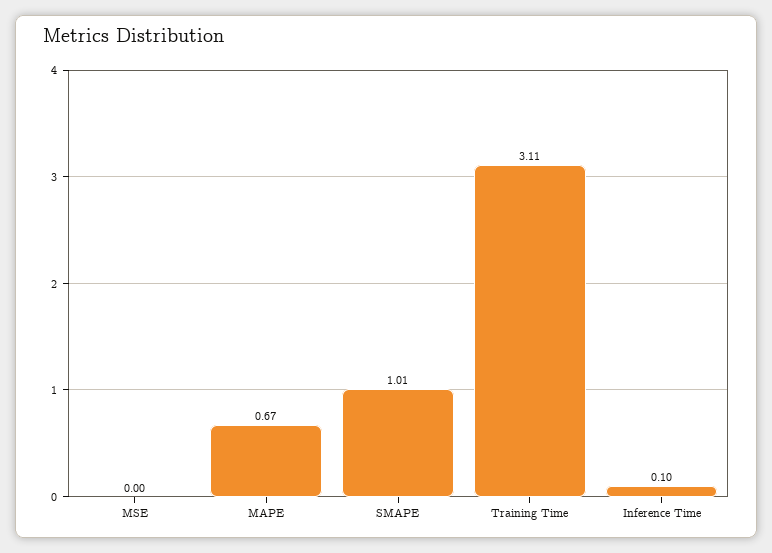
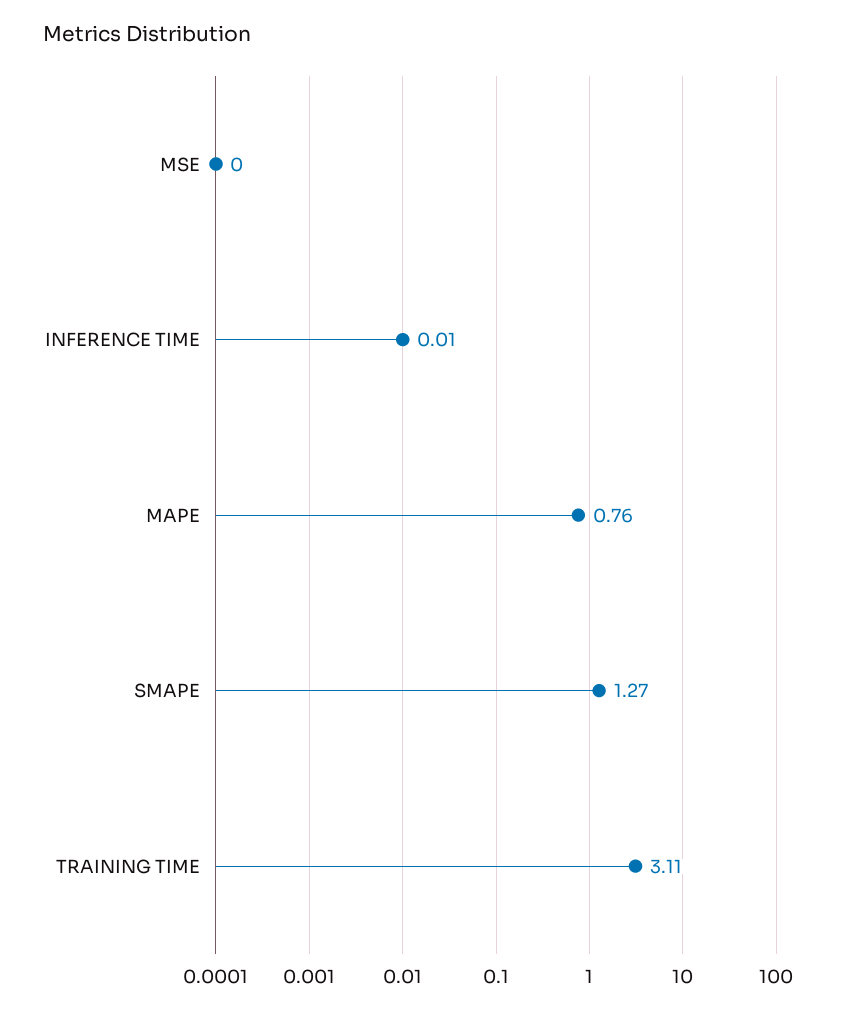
  {
    "MSE": 0,
-   "MAPE": 0.67,
+   "MAPE": 0.76,
-   "SMAPE": 1.01,
+   "SMAPE": 1.27,
    "Training Time": 3.11,
-   "Inference Time": 0.1
+   "Inference Time": 0.01
  }

